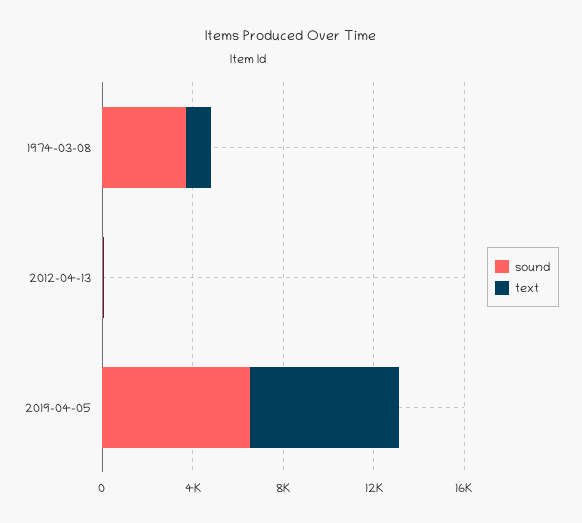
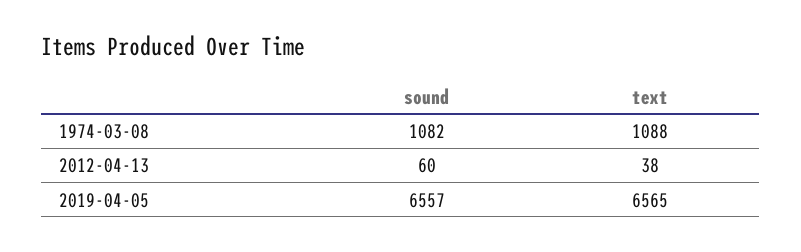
  {
    "sound": {
-     "1974-03-08": 4000,
+     "1974-03-08": 1082,
      "2012-04-13": 60,
      "2019-04-05": 6557
    },
    "text": {
      "1974-03-08": 1088,
      "2012-04-13": 38,
      "2019-04-05": 6565
    }
  }

